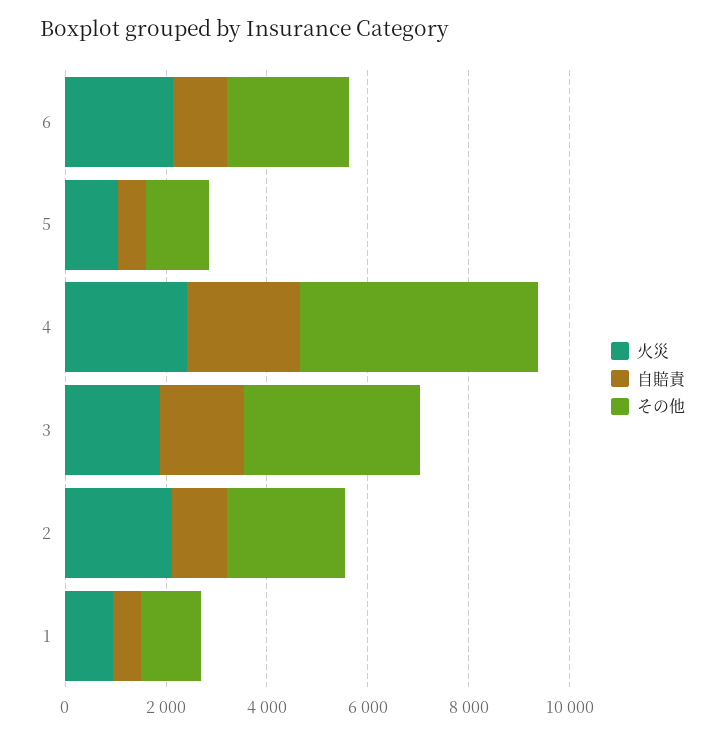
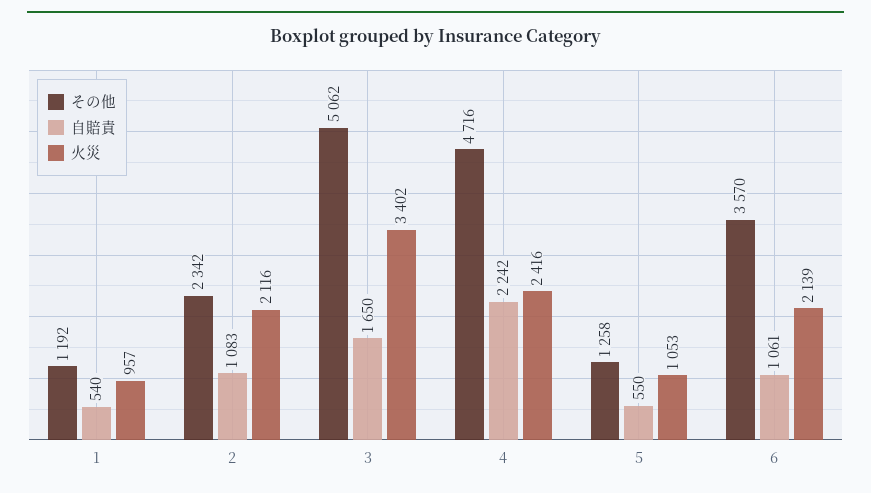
  {
    "火災": {
      "6": 2139,
      "5": 1053,
      "4": 2416,
-     "3": 2000,
+     "3": 3402,
      "2": 2116,
      "1": 957
    },
    "自賠責": {
      "6": 1061,
      "5": 550,
      "4": 2242,
      "3": 1650,
      "2": 1083,
      "1": 540
    },
    "その他": {
-     "6": 2500,
+     "6": 3570,
      "5": 1258,
      "4": 4716,
-     "3": 3500,
+     "3": 5062,
      "2": 2342,
      "1": 1192
    }
  }

